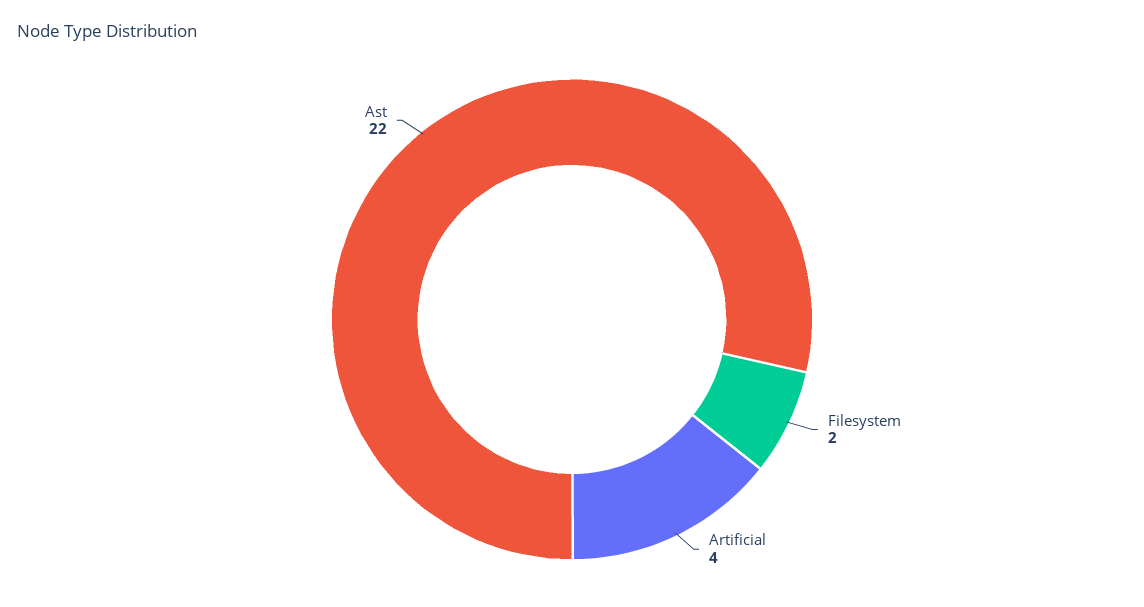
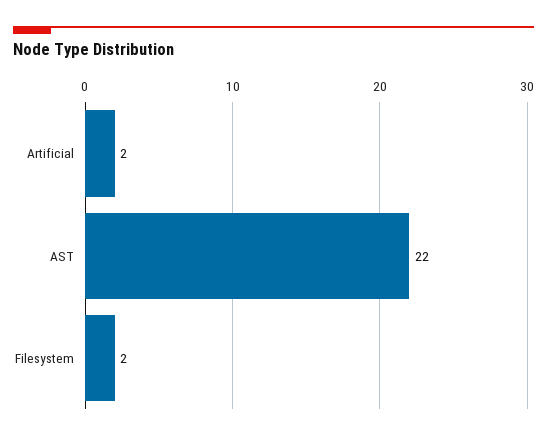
  {
    "Filesystem": 2,
-   "Artificial": 4,
+   "Artificial": 2,
    "Ast": 22
  }

